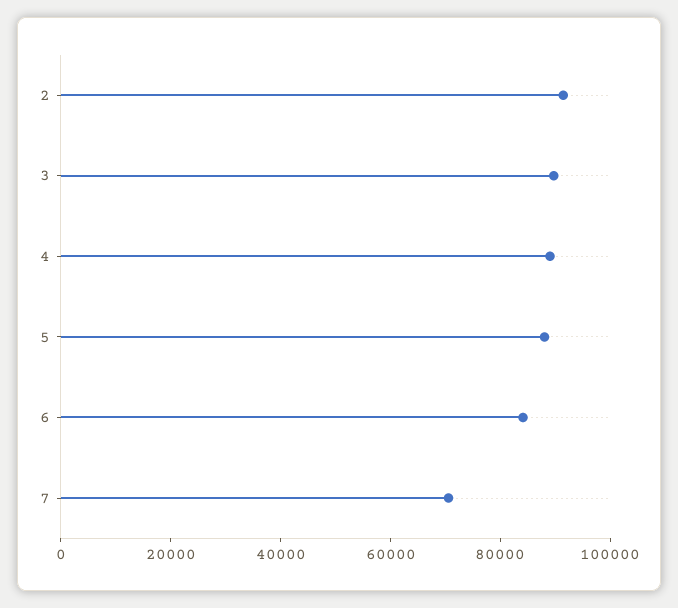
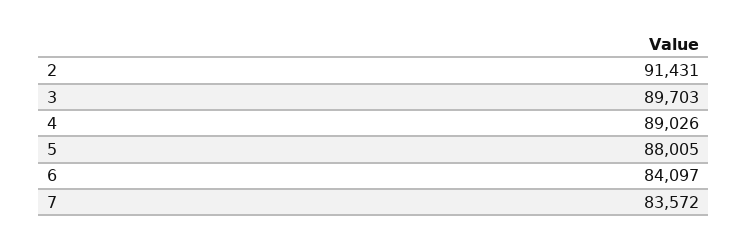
  {
    "2": 91431,
    "3": 89703,
    "4": 89026,
    "5": 88005,
    "6": 84097,
-   "7": 70000
+   "7": 83572
  }

